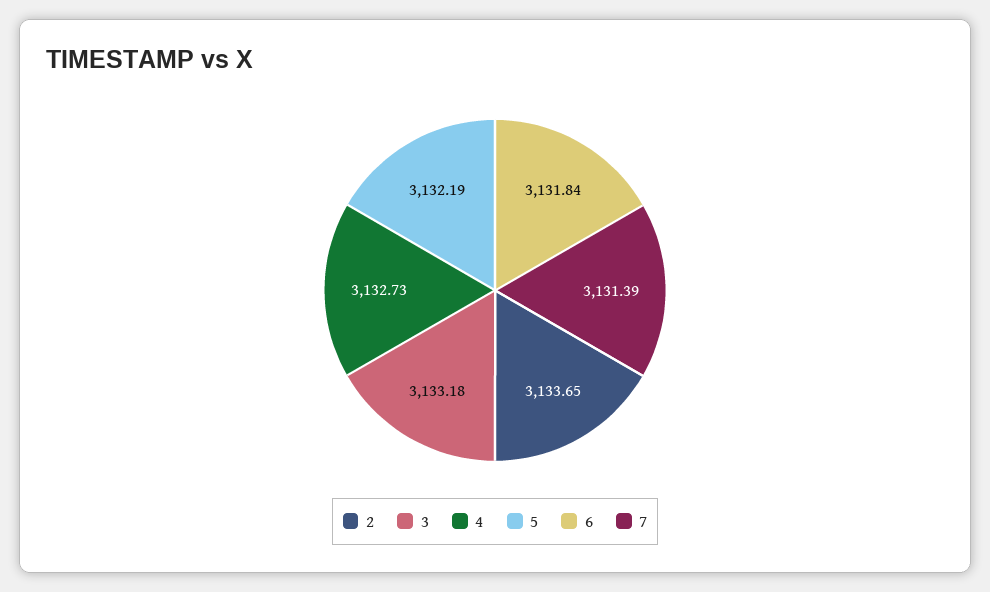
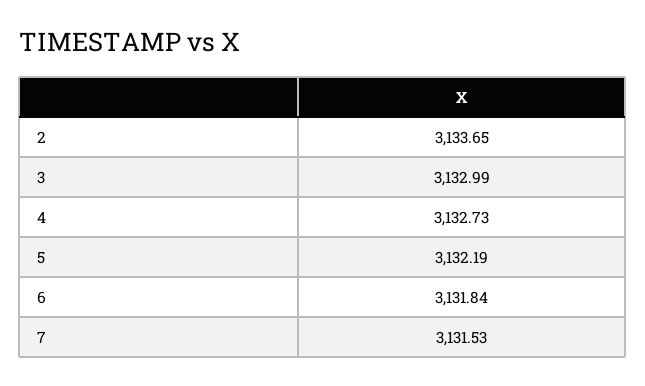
  {
    "2": 3133.65,
-   "3": 3133.18,
+   "3": 3132.99,
    "4": 3132.73,
    "5": 3132.19,
    "6": 3131.84,
-   "7": 3131.39
+   "7": 3131.53
  }

